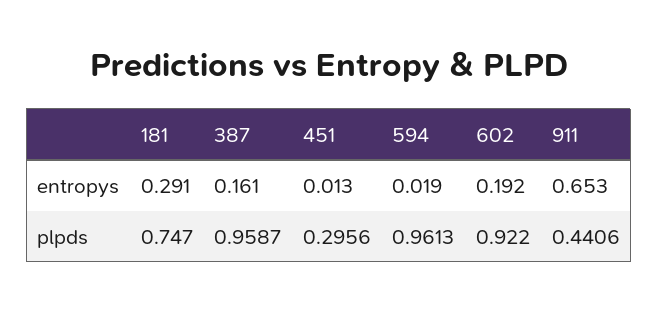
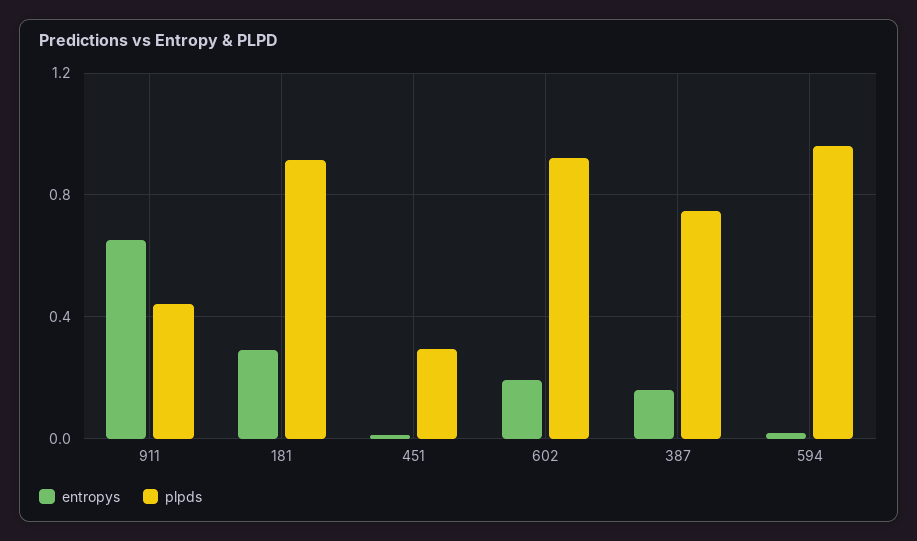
  {
    "entropys": {
      "181": 0.291,
      "387": 0.161,
      "451": 0.013,
      "594": 0.019,
      "602": 0.192,
      "911": 0.653
    },
    "plpds": {
-     "181": 0.747,
+     "181": 0.9,
-     "387": 0.9587,
+     "387": 0.75,
      "451": 0.2956,
      "594": 0.9613,
      "602": 0.922,
      "911": 0.4406
    }
  }

